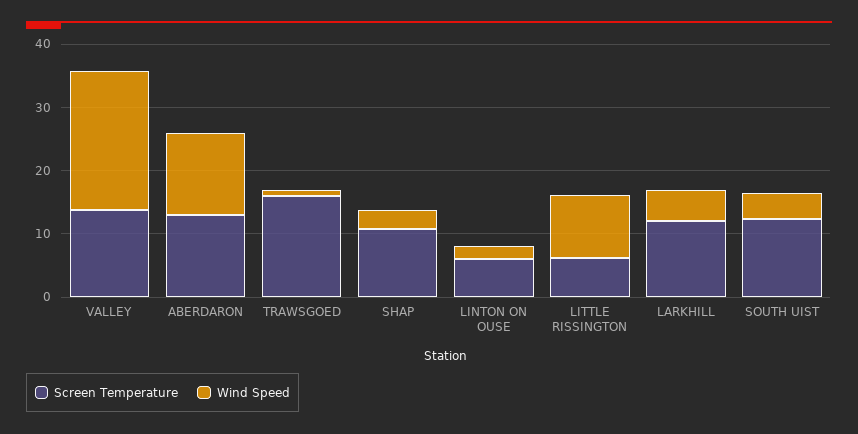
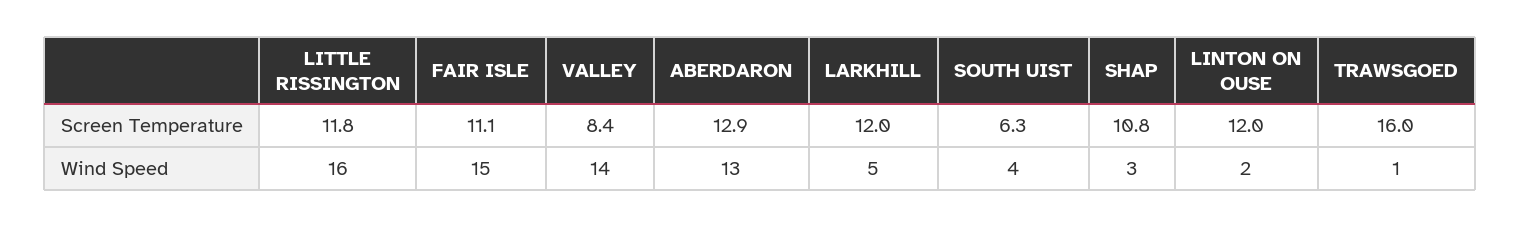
  {
    "Screen Temperature": {
-     "VALLEY": 14,
+     "VALLEY": 8.4,
      "ABERDARON": 12.9,
      "TRAWSGOED": 16,
      "SHAP": 10.8,
-     "LINTON ON OUSE": 6,
+     "LINTON ON OUSE": 12,
-     "LITTLE RISSINGTON": 6,
+     "LITTLE RISSINGTON": 11.8,
      "LARKHILL": 12,
-     "SOUTH UIST": 12
+     "SOUTH UIST": 6.3,
+     "FAIR ISLE": 11.1
    },
    "Wind Speed": {
-     "VALLEY": 22,
+     "VALLEY": 14,
      "ABERDARON": 13,
      "TRAWSGOED": 1,
      "SHAP": 3,
      "LINTON ON OUSE": 2,
-     "LITTLE RISSINGTON": 10,
+     "LITTLE RISSINGTON": 16,
      "LARKHILL": 5,
-     "SOUTH UIST": 4
+     "SOUTH UIST": 4,
+     "FAIR ISLE": 15
    }
  }

